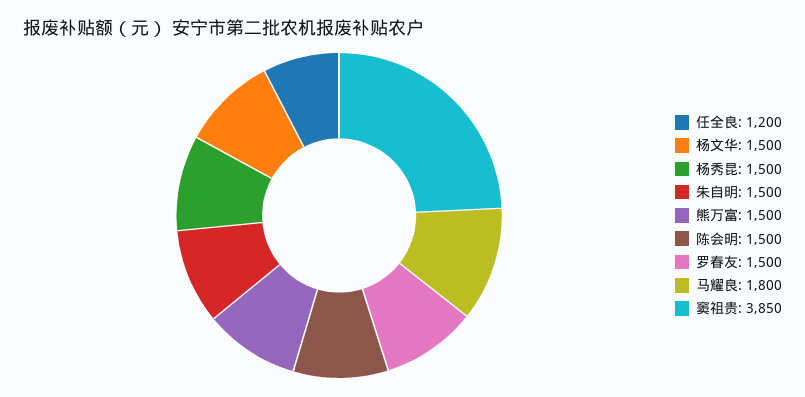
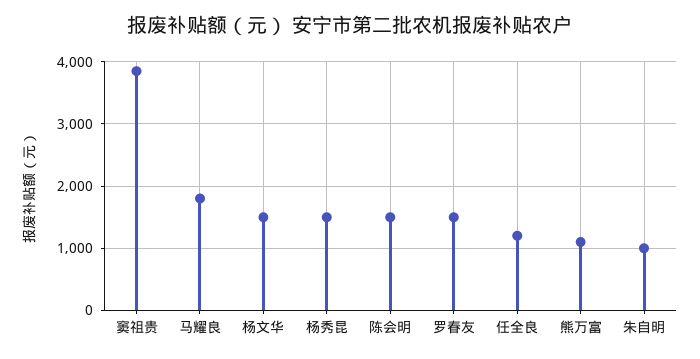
  {
    "任全良": 1200,
    "杨文华": 1500,
    "杨秀昆": 1500,
-   "朱自明": 1500,
+   "朱自明": 1000,
-   "熊万富": 1500,
+   "熊万富": 1100,
    "陈会明": 1500,
    "罗春友": 1500,
    "马耀良": 1800,
    "窦祖贵": 3850
  }

